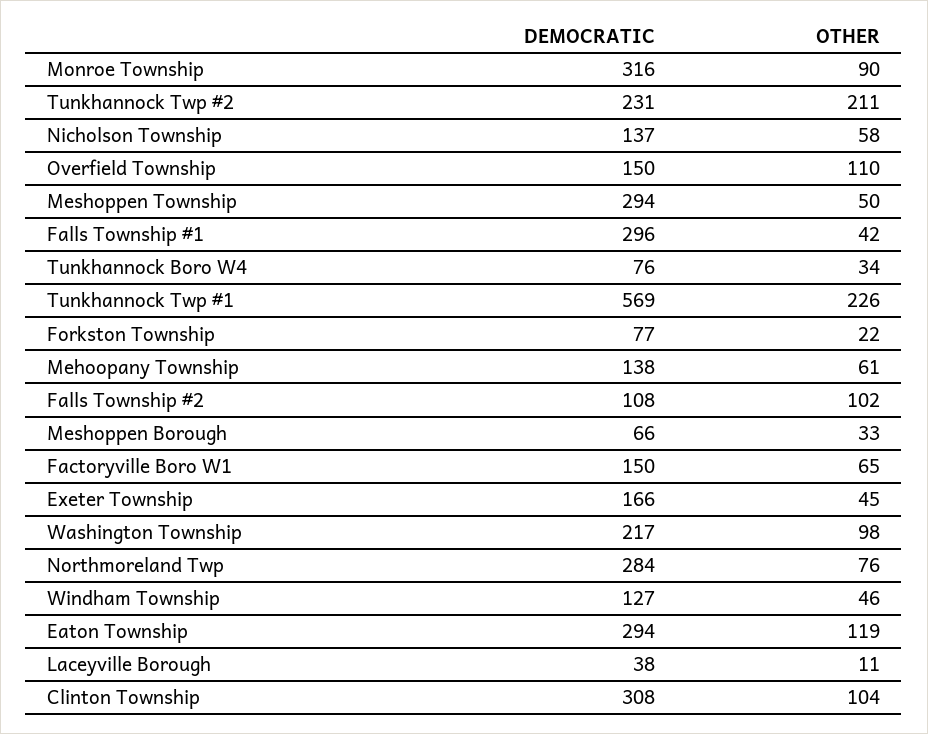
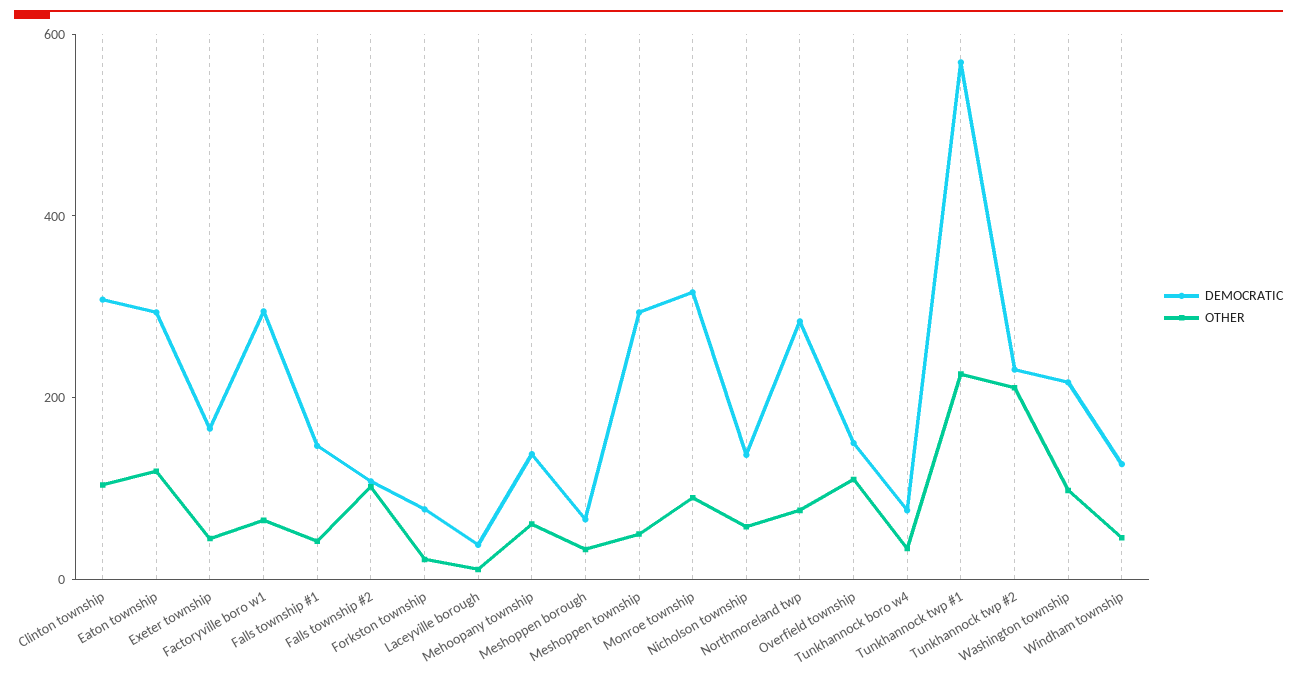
  {
    "DEMOCRATIC": {
      "Monroe Township": 316,
      "Tunkhannock Twp #2": 231,
      "Nicholson Township": 137,
      "Overfield Township": 150,
      "Meshoppen Township": 294,
-     "Falls Township #1": 296,
+     "Falls Township #1": 150,
      "Tunkhannock Boro W4": 76,
      "Tunkhannock Twp #1": 569,
      "Forkston Township": 77,
      "Mehoopany Township": 138,
      "Falls Township #2": 108,
      "Meshoppen Borough": 66,
-     "Factoryville Boro W1": 150,
+     "Factoryville Boro W1": 300,
      "Exeter Township": 166,
      "Washington Township": 217,
      "Northmoreland Twp": 284,
      "Windham Township": 127,
      "Eaton Township": 294,
      "Laceyville Borough": 38,
      "Clinton Township": 308
    },
    "OTHER": {
      "Monroe Township": 90,
      "Tunkhannock Twp #2": 211,
      "Nicholson Township": 58,
      "Overfield Township": 110,
      "Meshoppen Township": 50,
      "Falls Township #1": 42,
      "Tunkhannock Boro W4": 34,
      "Tunkhannock Twp #1": 226,
      "Forkston Township": 22,
      "Mehoopany Township": 61,
      "Falls Township #2": 102,
      "Meshoppen Borough": 33,
      "Factoryville Boro W1": 65,
      "Exeter Township": 45,
      "Washington Township": 98,
      "Northmoreland Twp": 76,
      "Windham Township": 46,
      "Eaton Township": 119,
      "Laceyville Borough": 11,
      "Clinton Township": 104
    }
  }

